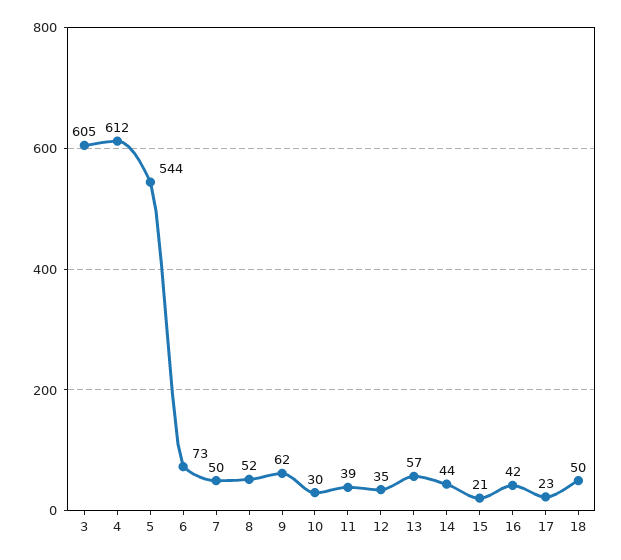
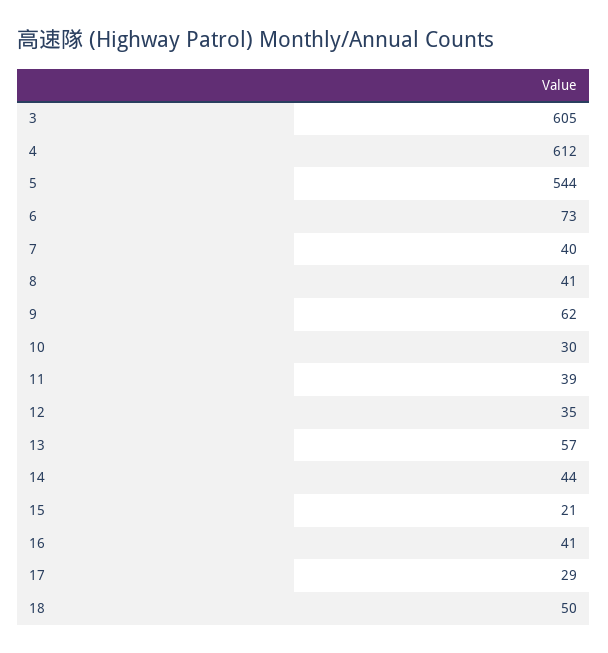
  {
    "3": 605,
    "4": 612,
    "5": 544,
    "6": 73,
-   "7": 50,
+   "7": 40,
-   "8": 52,
+   "8": 41,
    "9": 62,
    "10": 30,
    "11": 39,
    "12": 35,
    "13": 57,
    "14": 44,
    "15": 21,
-   "16": 42,
+   "16": 41,
-   "17": 23,
+   "17": 29,
    "18": 50
  }

